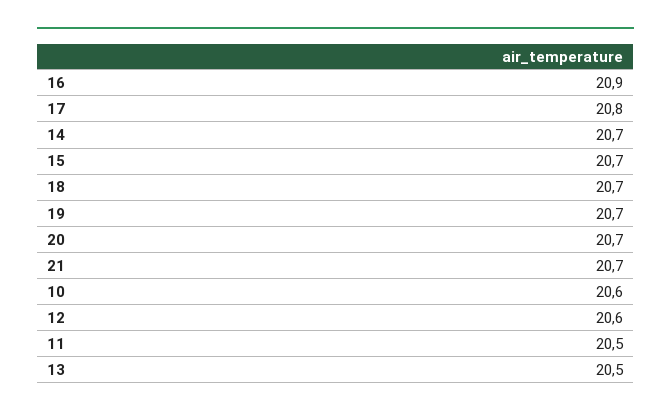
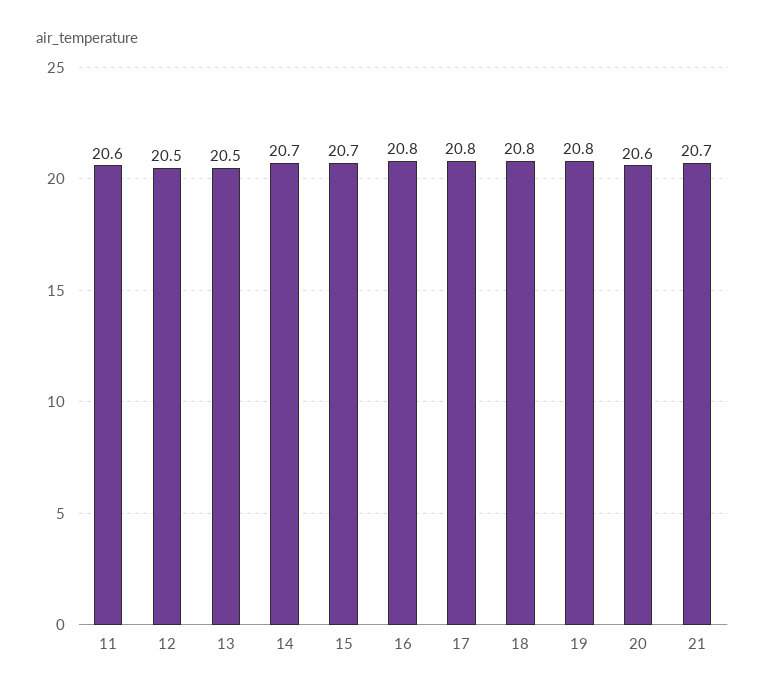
  {
-   "16": 20.9,
+   "16": 20.8,
    "17": 20.8,
    "14": 20.7,
    "15": 20.7,
-   "18": 20.7,
+   "18": 20.8,
-   "19": 20.7,
+   "19": 20.8,
-   "20": 20.7,
+   "20": 20.6,
    "21": 20.7,
-   "10": 20.6,
-   "12": 20.6,
+   "12": 20.5,
-   "11": 20.5,
+   "11": 20.6,
    "13": 20.5
  }

